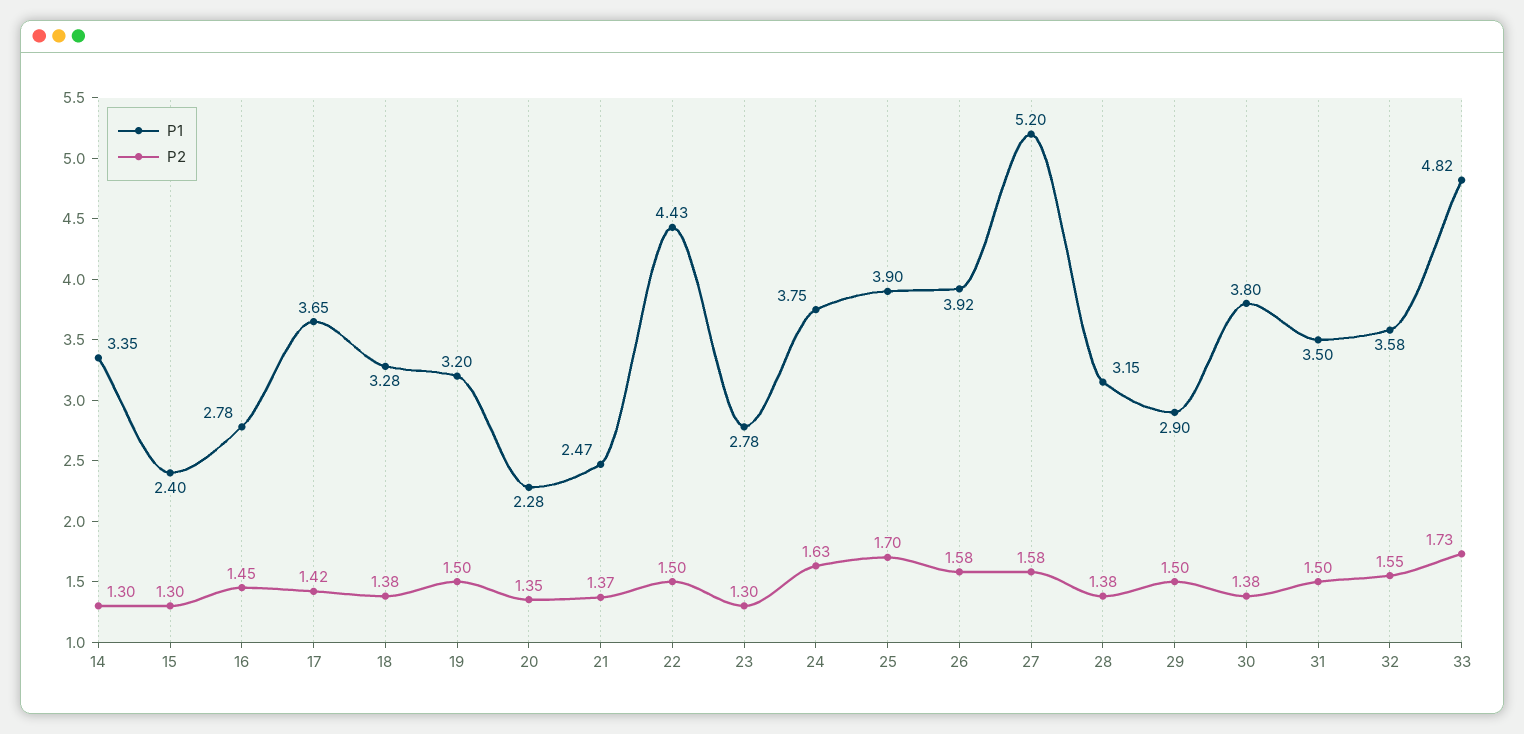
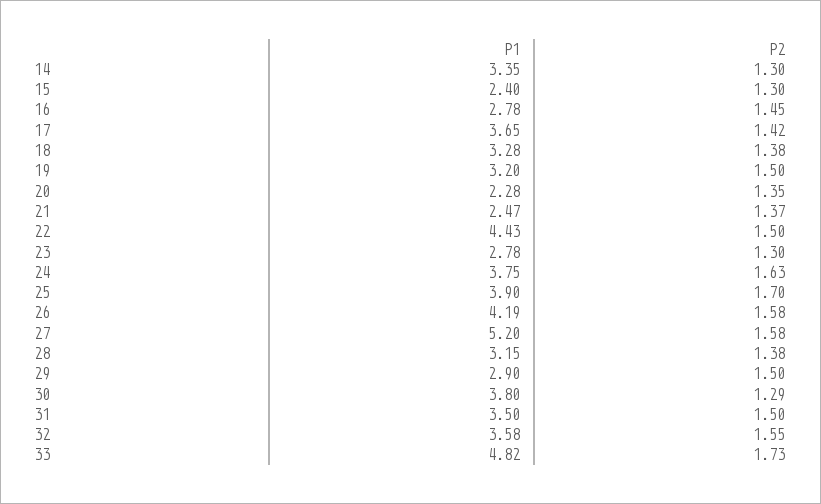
  {
    "P1": {
      "14": 3.35,
      "15": 2.4,
      "16": 2.78,
      "17": 3.65,
      "18": 3.28,
      "19": 3.2,
      "20": 2.28,
      "21": 2.47,
      "22": 4.43,
      "23": 2.78,
      "24": 3.75,
      "25": 3.9,
-     "26": 3.92,
+     "26": 4.19,
      "27": 5.2,
      "28": 3.15,
      "29": 2.9,
      "30": 3.8,
      "31": 3.5,
      "32": 3.58,
      "33": 4.82
    },
    "P2": {
      "14": 1.3,
      "15": 1.3,
      "16": 1.45,
      "17": 1.42,
      "18": 1.38,
      "19": 1.5,
      "20": 1.35,
      "21": 1.37,
      "22": 1.5,
      "23": 1.3,
      "24": 1.63,
      "25": 1.7,
      "26": 1.58,
      "27": 1.58,
      "28": 1.38,
      "29": 1.5,
-     "30": 1.38,
+     "30": 1.29,
      "31": 1.5,
      "32": 1.55,
      "33": 1.73
    }
  }

